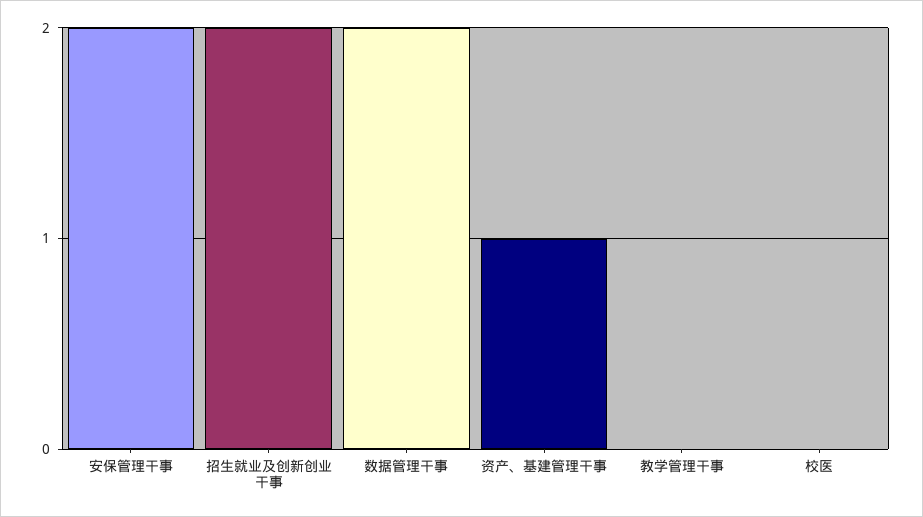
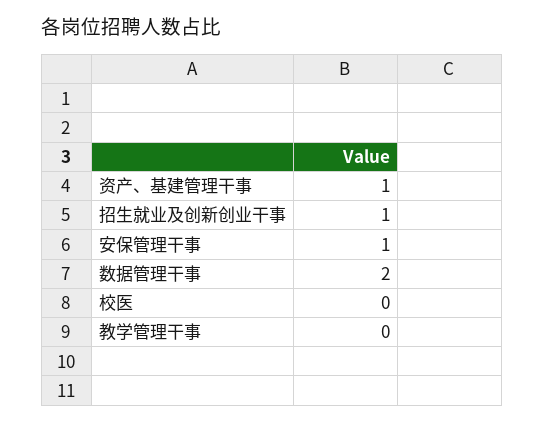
  {
-   "安保管理干事": 2,
+   "安保管理干事": 1,
-   "招生就业及创新创业干事": 2,
+   "招生就业及创新创业干事": 1,
    "数据管理干事": 2,
    "资产、基建管理干事": 1,
    "教学管理干事": 0,
    "校医": 0
  }

